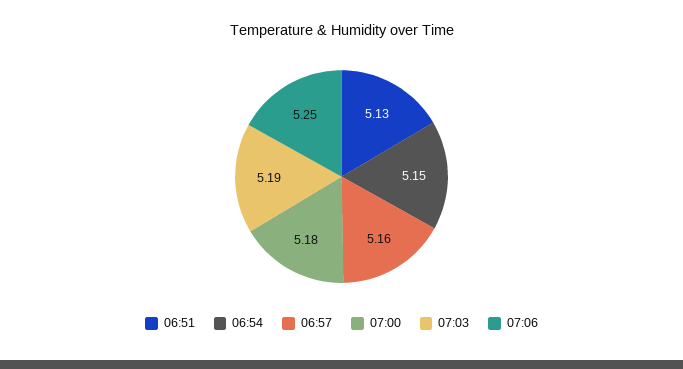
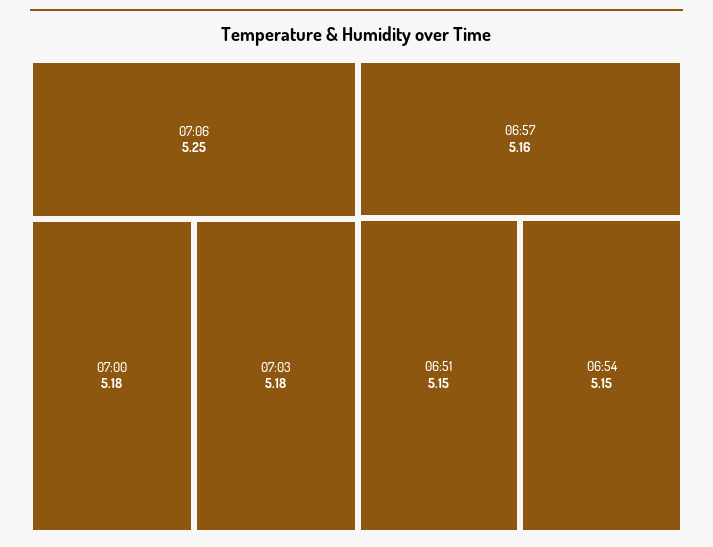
  {
-   "06:51": 5.13,
+   "06:51": 5.15,
    "06:54": 5.15,
    "06:57": 5.16,
    "07:00": 5.18,
-   "07:03": 5.19,
+   "07:03": 5.18,
    "07:06": 5.25
  }

